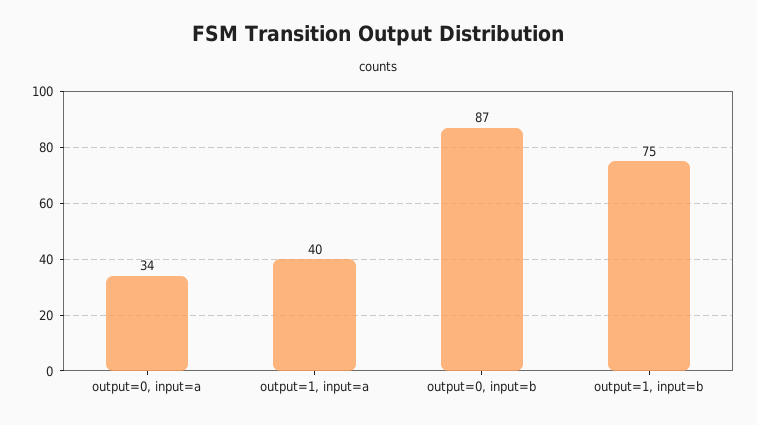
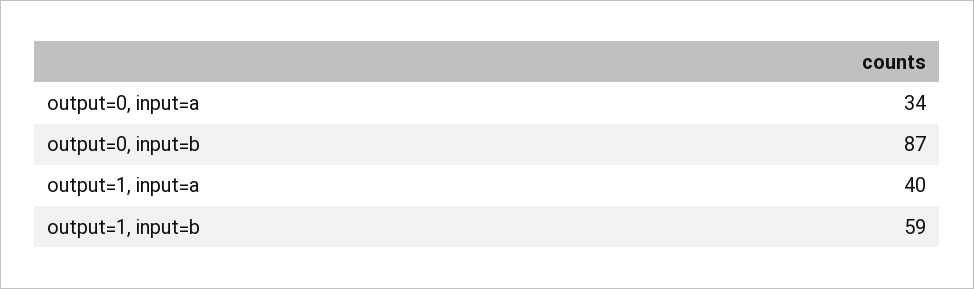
  {
    "output=0, input=a": 34,
    "output=1, input=a": 40,
    "output=0, input=b": 87,
-   "output=1, input=b": 75
+   "output=1, input=b": 59
  }

